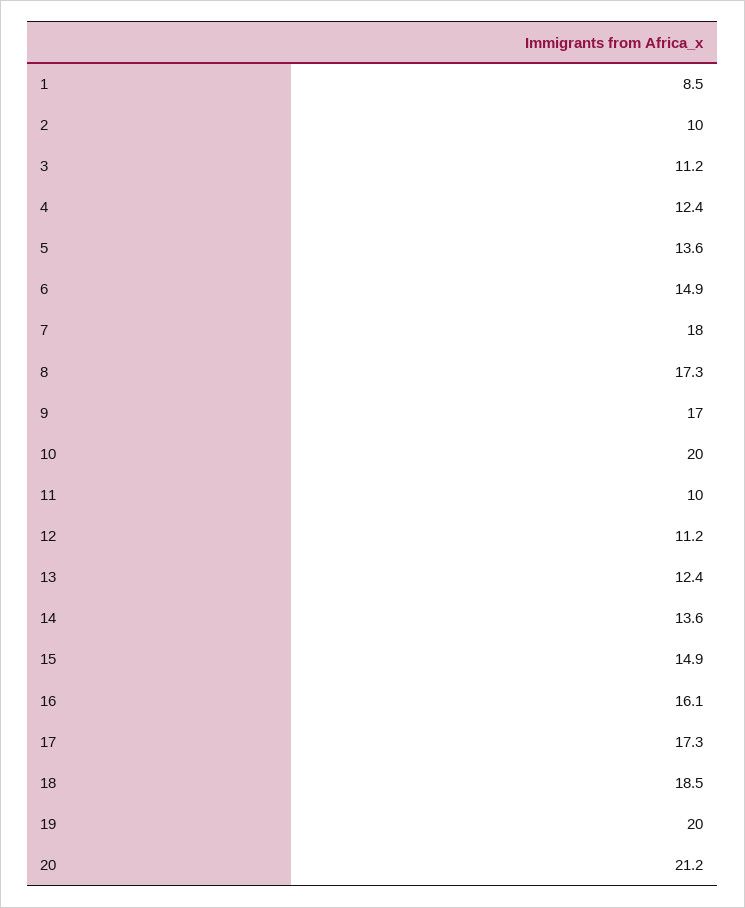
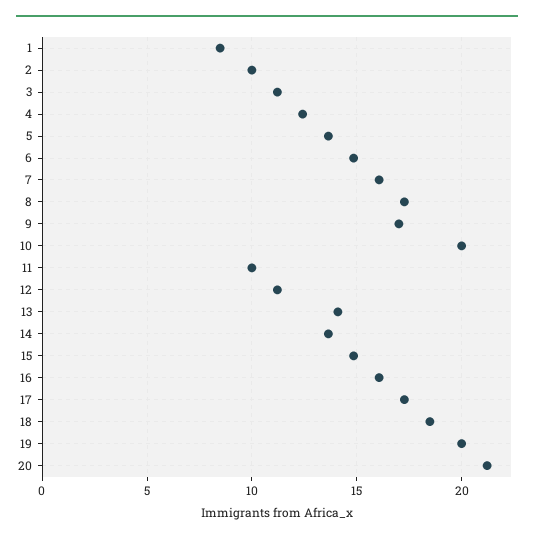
  {
    "1": 8.5,
    "2": 10,
    "3": 11.2,
    "4": 12.4,
    "5": 13.6,
    "6": 14.9,
-   "7": 18,
+   "7": 16,
    "8": 17.3,
    "9": 17,
    "10": 20,
    "11": 10,
    "12": 11.2,
-   "13": 12.4,
+   "13": 14,
    "14": 13.6,
    "15": 14.9,
    "16": 16.1,
    "17": 17.3,
    "18": 18.5,
    "19": 20,
    "20": 21.2
  }

